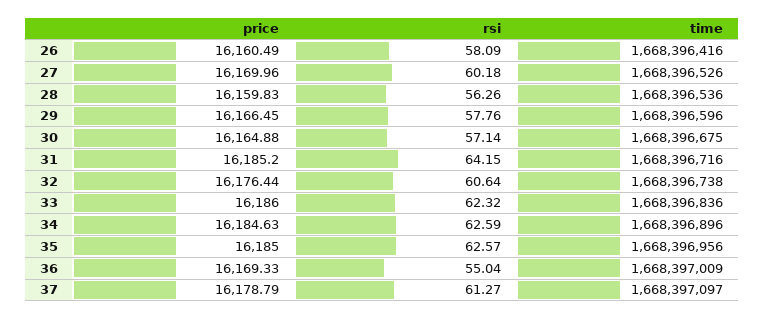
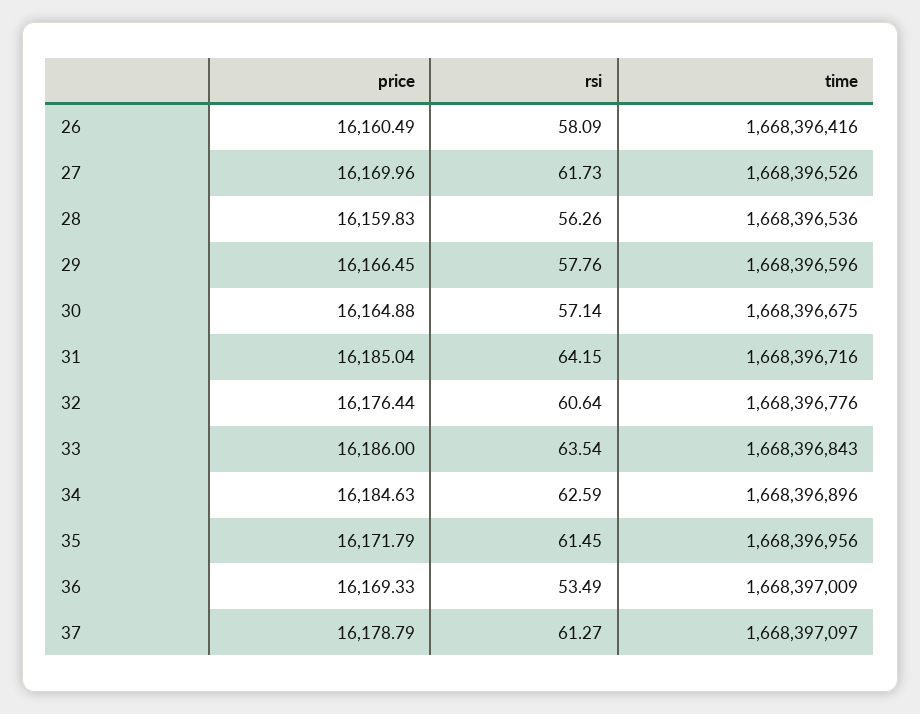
  {
    "price": {
      "26": 16160.49,
      "27": 16169.96,
      "28": 16159.83,
      "29": 16166.45,
      "30": 16164.88,
-     "31": 16185.2,
+     "31": 16185.04,
      "32": 16176.44,
      "33": 16186,
      "34": 16184.63,
-     "35": 16185,
+     "35": 16171.79,
      "36": 16169.33,
      "37": 16178.79
    },
    "rsi": {
      "26": 58.09,
-     "27": 60.18,
+     "27": 61.73,
      "28": 56.26,
      "29": 57.76,
      "30": 57.14,
      "31": 64.15,
      "32": 60.64,
-     "33": 62.32,
+     "33": 63.54,
      "34": 62.59,
-     "35": 62.57,
+     "35": 61.45,
-     "36": 55.04,
+     "36": 53.49,
      "37": 61.27
    },
    "time": {
      "26": 1668396416,
      "27": 1668396526,
      "28": 1668396536,
      "29": 1668396596,
      "30": 1668396675,
      "31": 1668396716,
-     "32": 1668396738,
+     "32": 1668396776,
-     "33": 1668396836,
+     "33": 1668396843,
      "34": 1668396896,
      "35": 1668396956,
      "36": 1668397009,
      "37": 1668397097
    }
  }

